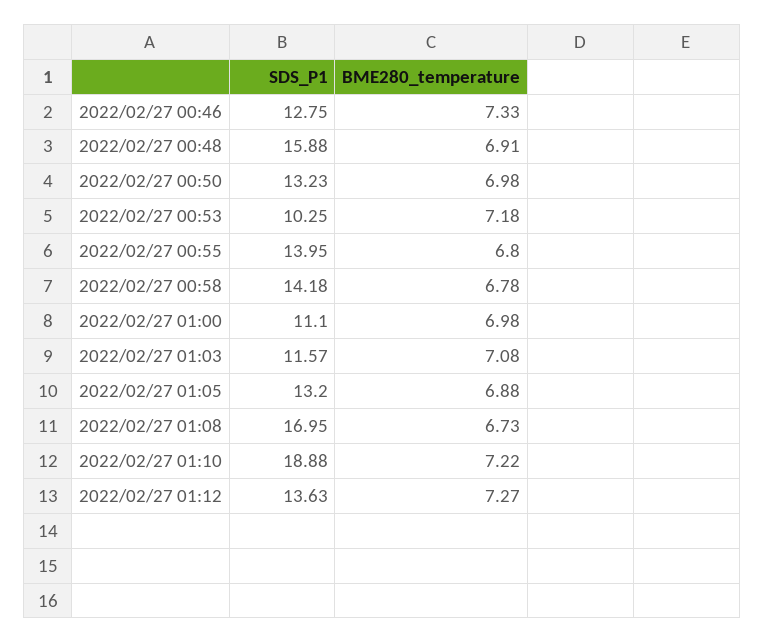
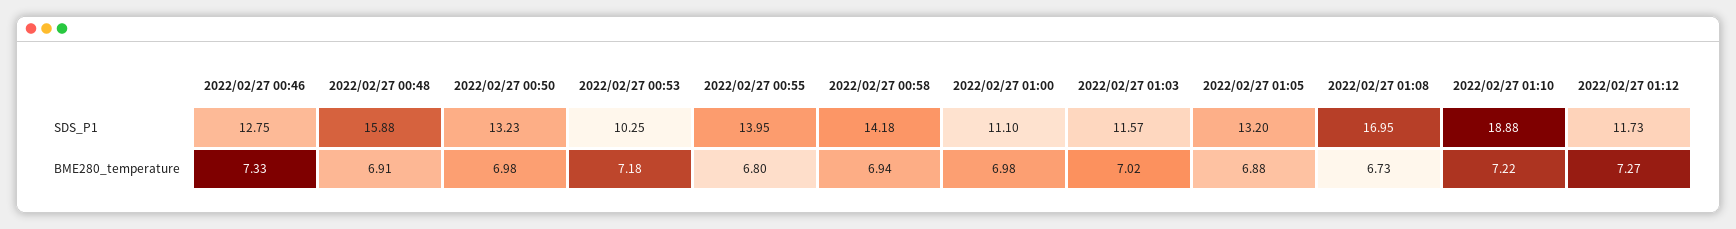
  {
    "SDS_P1": {
      "2022/02/27 00:46": 12.75,
      "2022/02/27 00:48": 15.88,
      "2022/02/27 00:50": 13.23,
      "2022/02/27 00:53": 10.25,
      "2022/02/27 00:55": 13.95,
      "2022/02/27 00:58": 14.18,
      "2022/02/27 01:00": 11.1,
      "2022/02/27 01:03": 11.57,
      "2022/02/27 01:05": 13.2,
      "2022/02/27 01:08": 16.95,
      "2022/02/27 01:10": 18.88,
-     "2022/02/27 01:12": 13.63
+     "2022/02/27 01:12": 11.73
    },
    "BME280_temperature": {
      "2022/02/27 00:46": 7.33,
      "2022/02/27 00:48": 6.91,
      "2022/02/27 00:50": 6.98,
      "2022/02/27 00:53": 7.18,
      "2022/02/27 00:55": 6.8,
-     "2022/02/27 00:58": 6.78,
+     "2022/02/27 00:58": 6.94,
      "2022/02/27 01:00": 6.98,
-     "2022/02/27 01:03": 7.08,
+     "2022/02/27 01:03": 7.02,
      "2022/02/27 01:05": 6.88,
      "2022/02/27 01:08": 6.73,
      "2022/02/27 01:10": 7.22,
      "2022/02/27 01:12": 7.27
    }
  }

